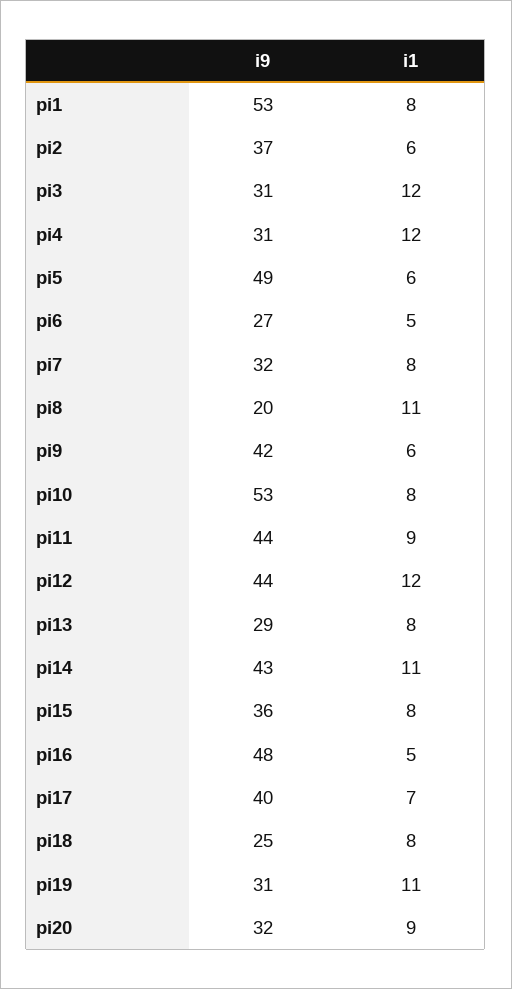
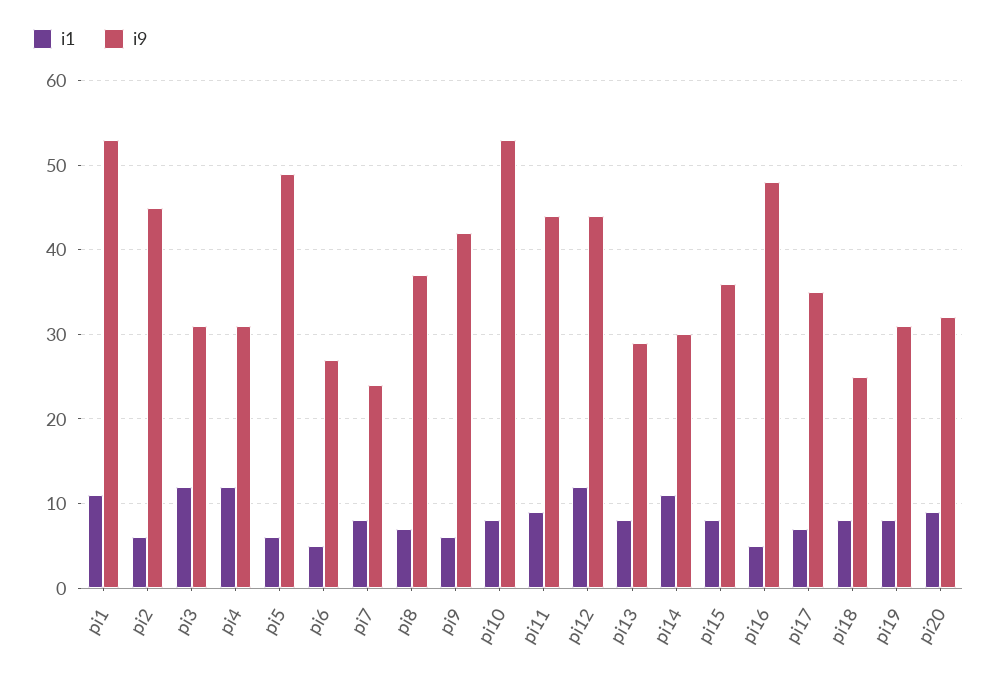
  {
    "i9": {
      "pi1": 53,
-     "pi2": 37,
+     "pi2": 45,
      "pi3": 31,
      "pi4": 31,
      "pi5": 49,
      "pi6": 27,
-     "pi7": 32,
+     "pi7": 24,
-     "pi8": 20,
+     "pi8": 37,
      "pi9": 42,
      "pi10": 53,
      "pi11": 44,
      "pi12": 44,
      "pi13": 29,
-     "pi14": 43,
+     "pi14": 30,
      "pi15": 36,
      "pi16": 48,
-     "pi17": 40,
+     "pi17": 35,
      "pi18": 25,
      "pi19": 31,
      "pi20": 32
    },
    "i1": {
-     "pi1": 8,
+     "pi1": 11,
      "pi2": 6,
      "pi3": 12,
      "pi4": 12,
      "pi5": 6,
      "pi6": 5,
      "pi7": 8,
-     "pi8": 11,
+     "pi8": 7,
      "pi9": 6,
      "pi10": 8,
      "pi11": 9,
      "pi12": 12,
      "pi13": 8,
      "pi14": 11,
      "pi15": 8,
      "pi16": 5,
      "pi17": 7,
      "pi18": 8,
-     "pi19": 11,
+     "pi19": 8,
      "pi20": 9
    }
  }

